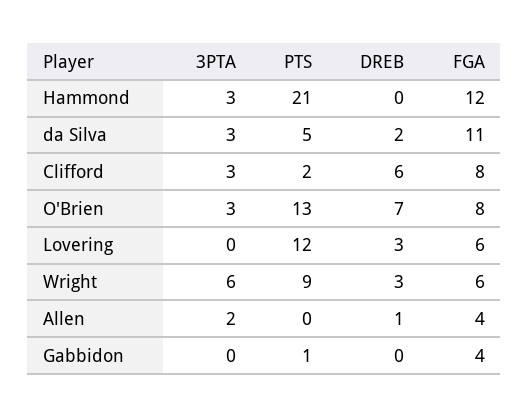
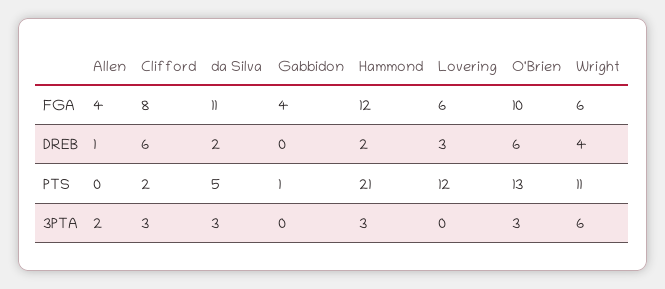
  {
    "3PTA": {
      "Hammond": 3,
      "da Silva": 3,
      "Clifford": 3,
      "O'Brien": 3,
      "Lovering": 0,
      "Wright": 6,
      "Allen": 2,
      "Gabbidon": 0
    },
    "PTS": {
      "Hammond": 21,
      "da Silva": 5,
      "Clifford": 2,
      "O'Brien": 13,
      "Lovering": 12,
-     "Wright": 9,
+     "Wright": 11,
      "Allen": 0,
      "Gabbidon": 1
    },
    "DREB": {
-     "Hammond": 0,
+     "Hammond": 2,
      "da Silva": 2,
      "Clifford": 6,
-     "O'Brien": 7,
+     "O'Brien": 6,
      "Lovering": 3,
-     "Wright": 3,
+     "Wright": 4,
      "Allen": 1,
      "Gabbidon": 0
    },
    "FGA": {
      "Hammond": 12,
      "da Silva": 11,
      "Clifford": 8,
-     "O'Brien": 8,
+     "O'Brien": 10,
      "Lovering": 6,
      "Wright": 6,
      "Allen": 4,
      "Gabbidon": 4
    }
  }

